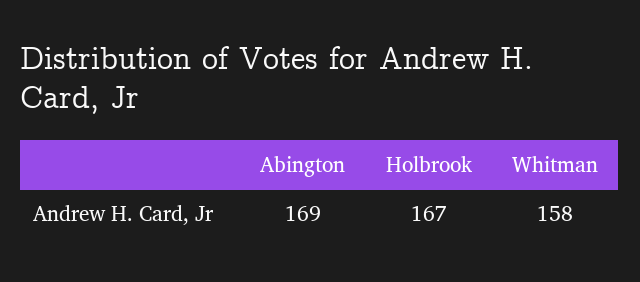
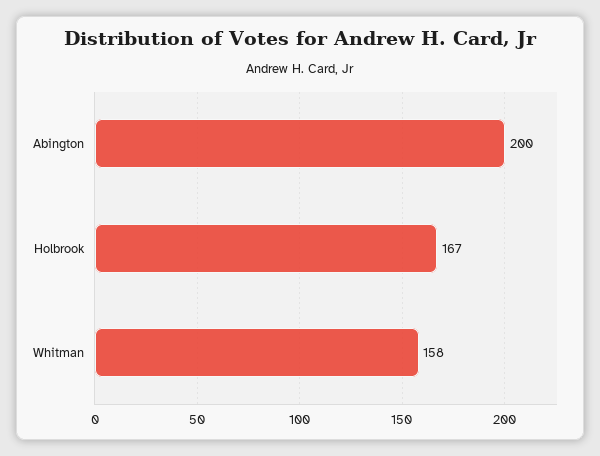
  {
-   "Abington": 169,
+   "Abington": 200,
    "Holbrook": 167,
    "Whitman": 158
  }

